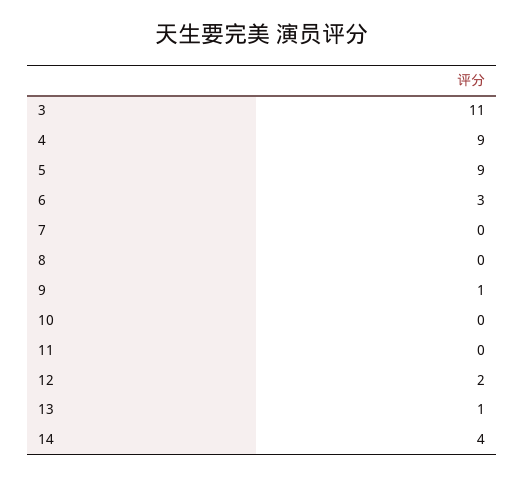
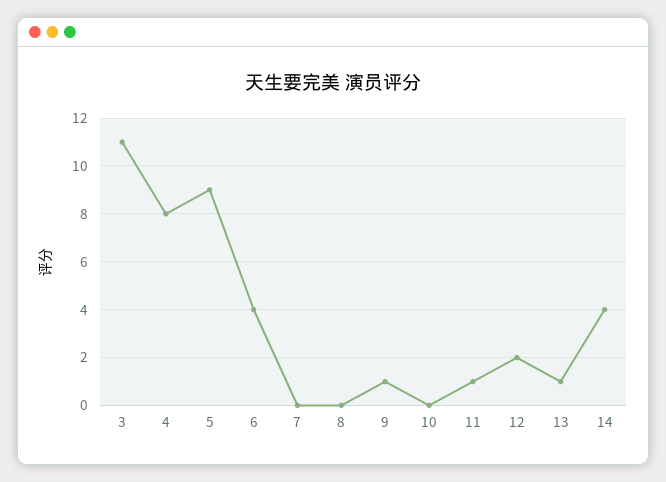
  {
    "3": 11,
-   "4": 9,
+   "4": 8,
    "5": 9,
-   "6": 3,
+   "6": 4,
    "7": 0,
    "8": 0,
    "9": 1,
    "10": 0,
-   "11": 0,
+   "11": 1,
    "12": 2,
    "13": 1,
    "14": 4
  }

